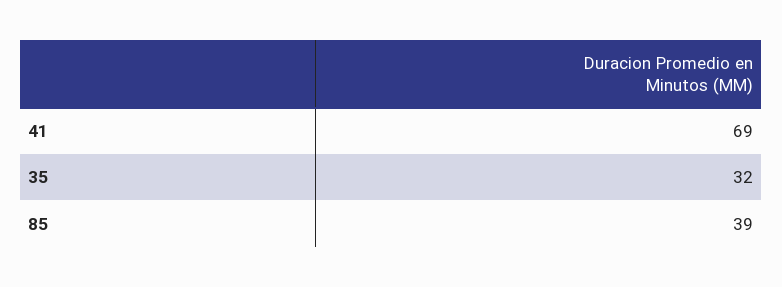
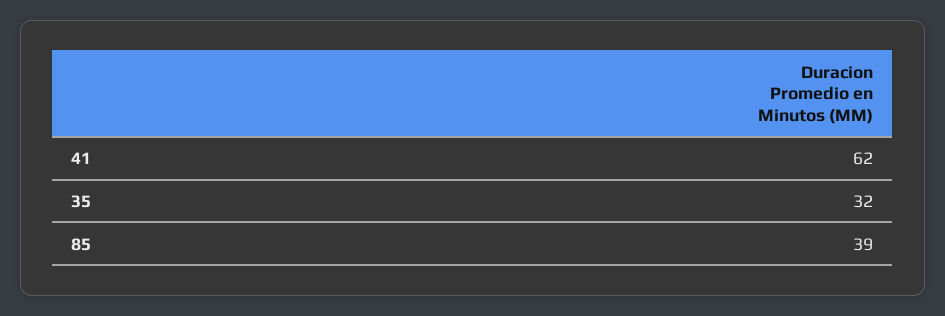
  {
-   "41": 69,
+   "41": 62,
    "35": 32,
    "85": 39
  }

